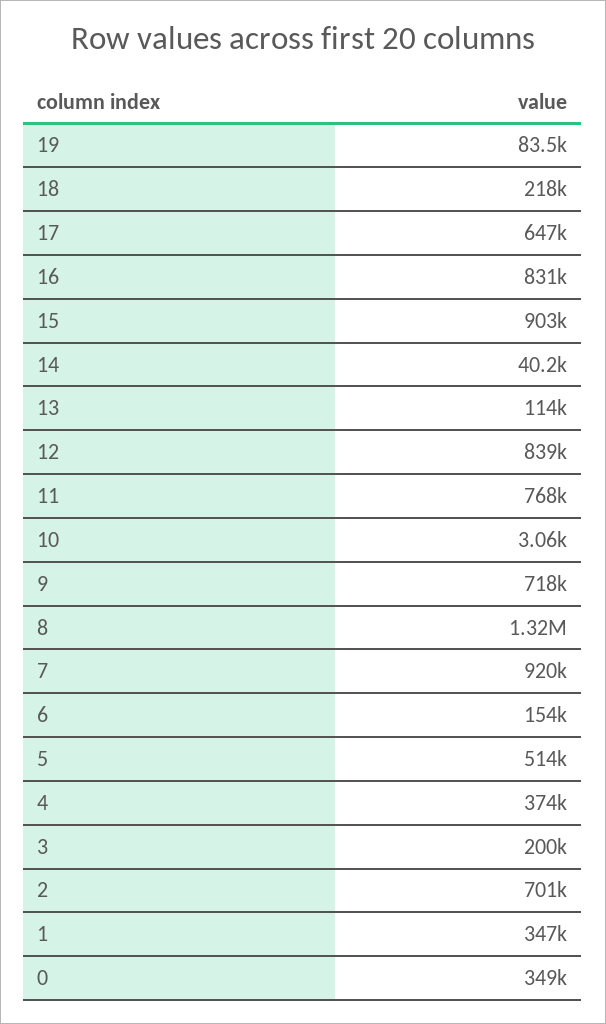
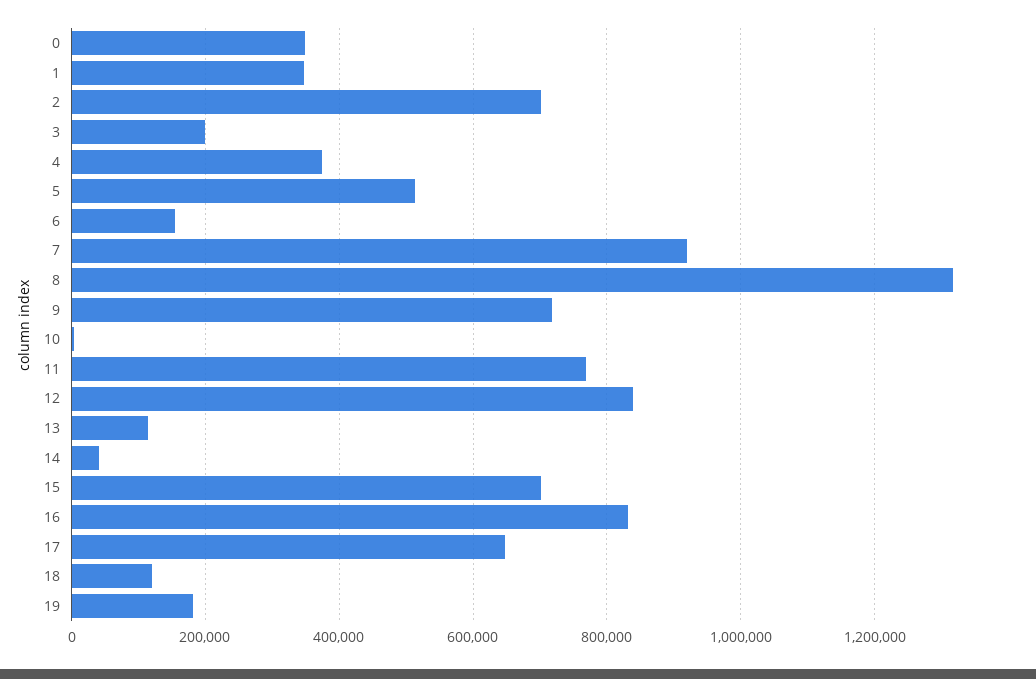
  {
-   "19": 83500,
+   "19": 180000,
-   "18": 218000,
+   "18": 120000,
    "17": 647000,
    "16": 831000,
-   "15": 903000,
+   "15": 700000,
    "14": 40200,
    "13": 114000,
    "12": 839000,
    "11": 768000,
    "10": 3060,
    "9": 718000,
    "8": 1320000,
    "7": 920000,
    "6": 154000,
    "5": 514000,
    "4": 374000,
    "3": 200000,
    "2": 701000,
    "1": 347000,
    "0": 349000
  }

